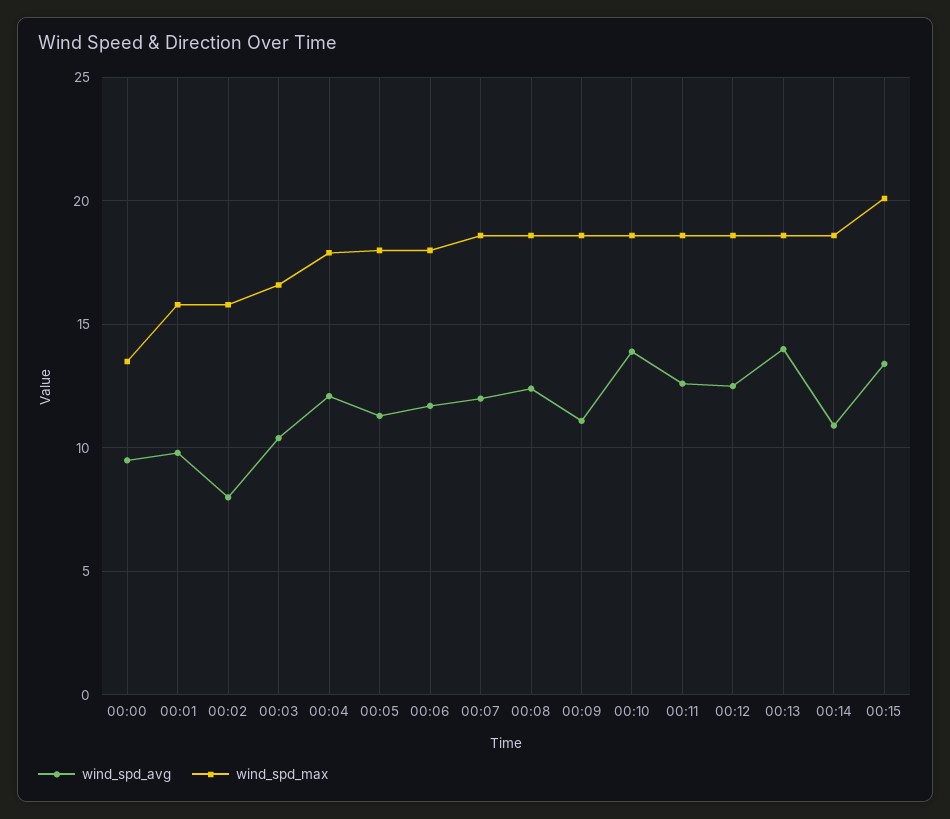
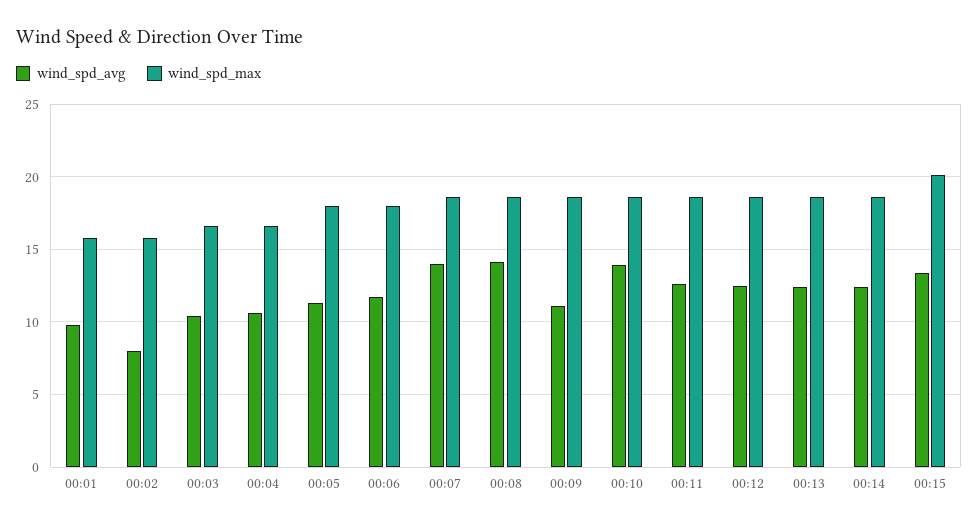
  {
    "wind_spd_avg": {
-     "00:00": 9.5,
      "00:01": 10,
      "00:02": 8,
      "00:03": 10.5,
-     "00:04": 12,
+     "00:04": 10.5,
      "00:05": 11.5,
      "00:06": 11.5,
-     "00:07": 12,
+     "00:07": 14,
-     "00:08": 12.5,
+     "00:08": 14,
      "00:09": 11,
      "00:10": 14,
      "00:11": 12.5,
      "00:12": 12.5,
-     "00:13": 14,
+     "00:13": 12.5,
-     "00:14": 11,
+     "00:14": 12.5,
      "00:15": 13.5
    },
    "wind_spd_max": {
-     "00:00": 13.5,
      "00:01": 16,
      "00:02": 16,
      "00:03": 16.5,
-     "00:04": 18,
+     "00:04": 16.5,
      "00:05": 18,
      "00:06": 18,
      "00:07": 18.5,
      "00:08": 18.5,
      "00:09": 18.5,
      "00:10": 18.5,
      "00:11": 18.5,
      "00:12": 18.5,
      "00:13": 18.5,
      "00:14": 18.5,
      "00:15": 20
    }
  }

